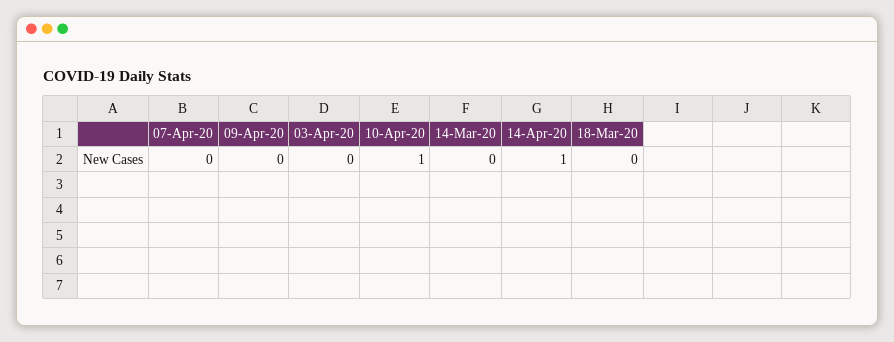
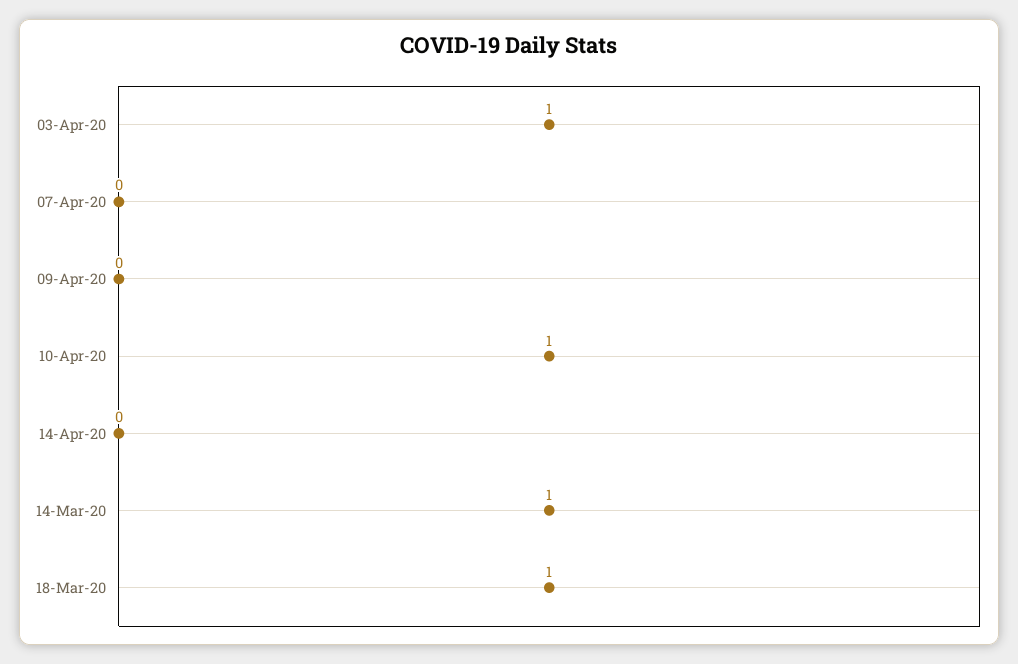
  {
    "07-Apr-20": 0,
    "09-Apr-20": 0,
-   "03-Apr-20": 0,
+   "03-Apr-20": 1,
    "10-Apr-20": 1,
-   "14-Mar-20": 0,
+   "14-Mar-20": 1,
-   "14-Apr-20": 1,
+   "14-Apr-20": 0,
-   "18-Mar-20": 0
+   "18-Mar-20": 1
  }

